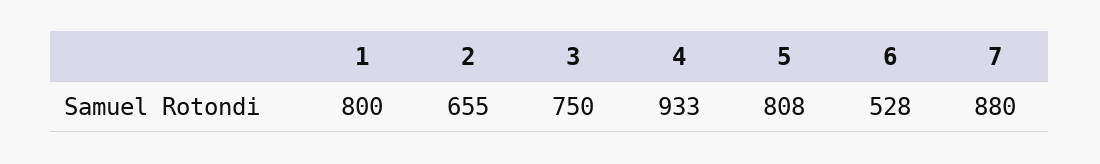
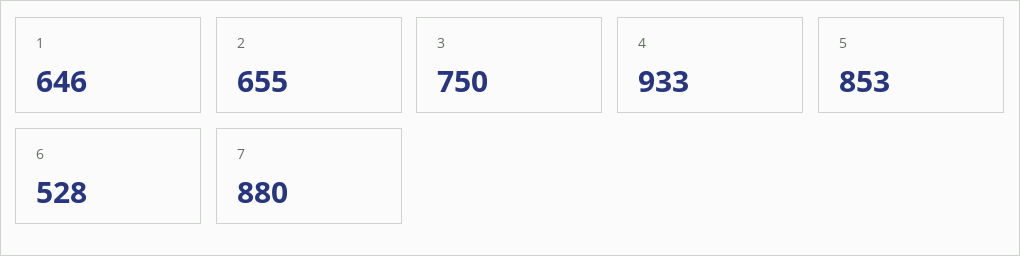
  {
-   "1": 800,
+   "1": 646,
    "2": 655,
    "3": 750,
    "4": 933,
-   "5": 808,
+   "5": 853,
    "6": 528,
    "7": 880
  }

